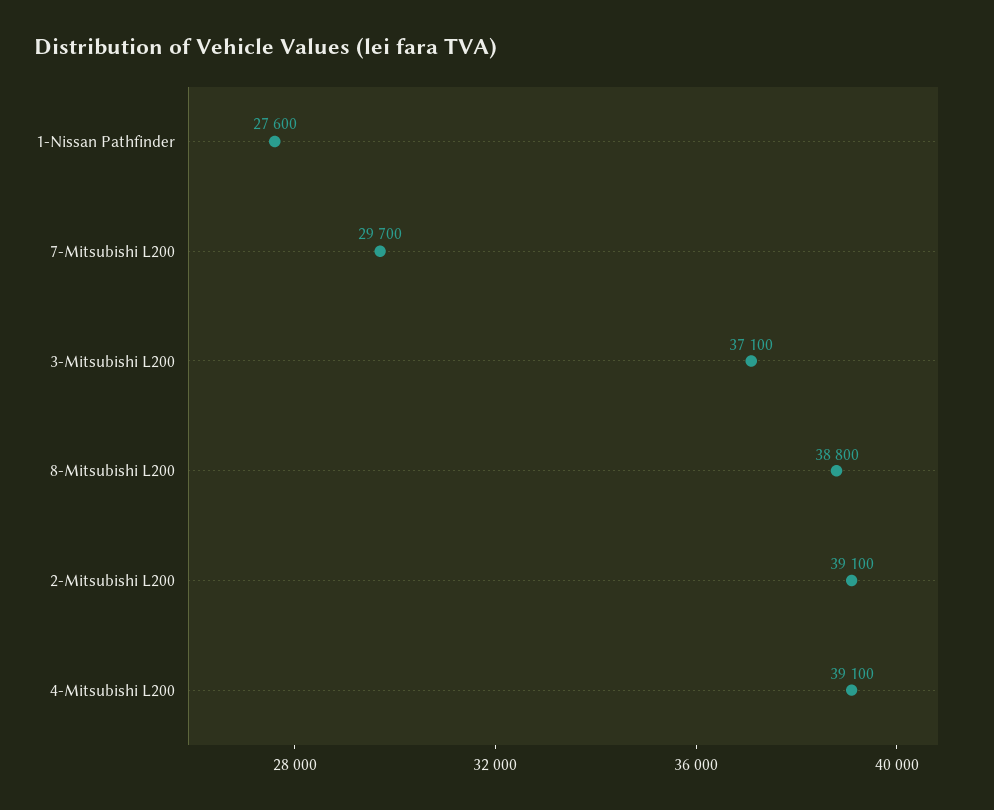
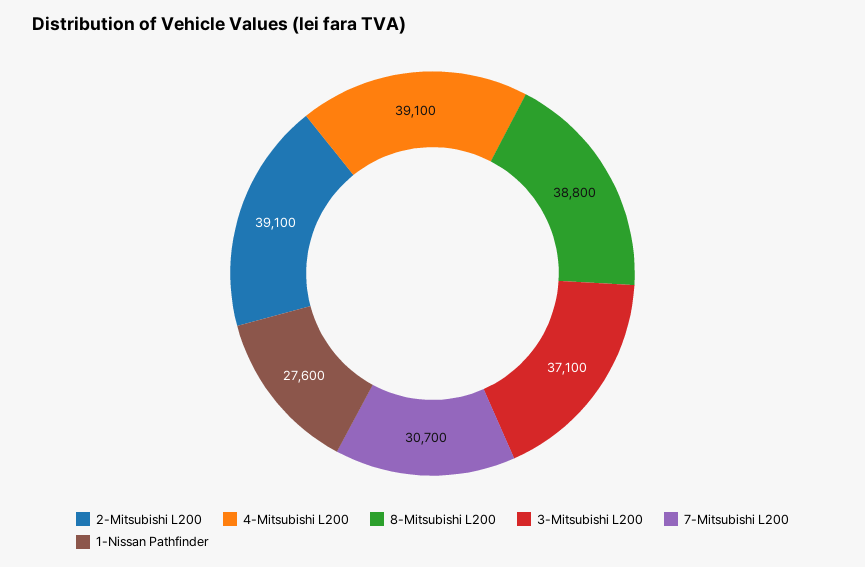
  {
    "1-Nissan Pathfinder": 27600,
-   "7-Mitsubishi L200": 29700,
+   "7-Mitsubishi L200": 30700,
    "3-Mitsubishi L200": 37100,
    "8-Mitsubishi L200": 38800,
    "2-Mitsubishi L200": 39100,
    "4-Mitsubishi L200": 39100
  }

